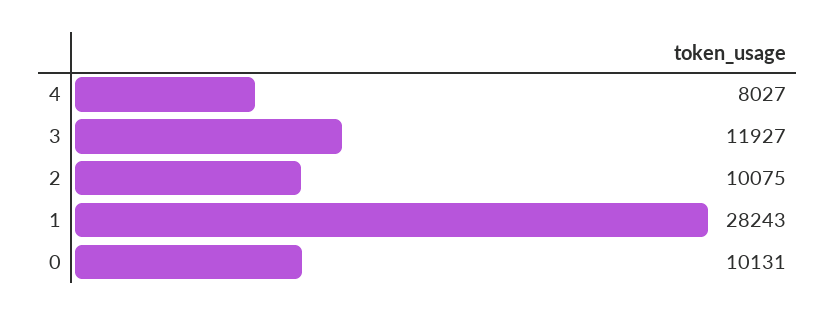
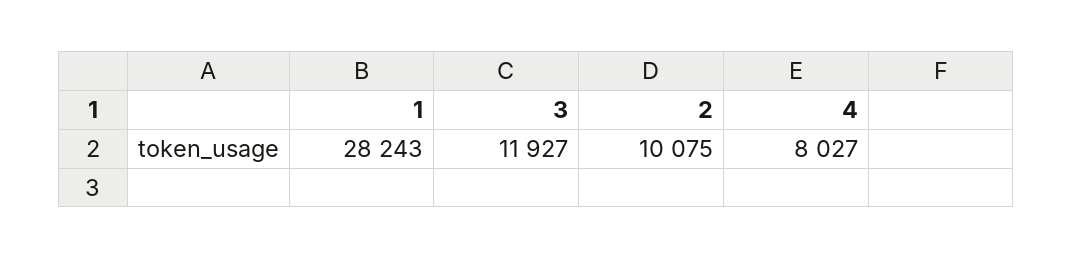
  {
    "4": 8027,
    "3": 11927,
    "2": 10075,
-   "1": 28243,
+   "1": 28243
-   "0": 10131
  }

